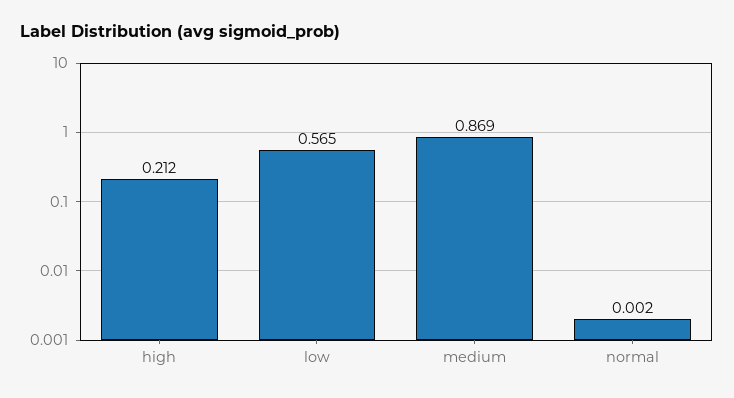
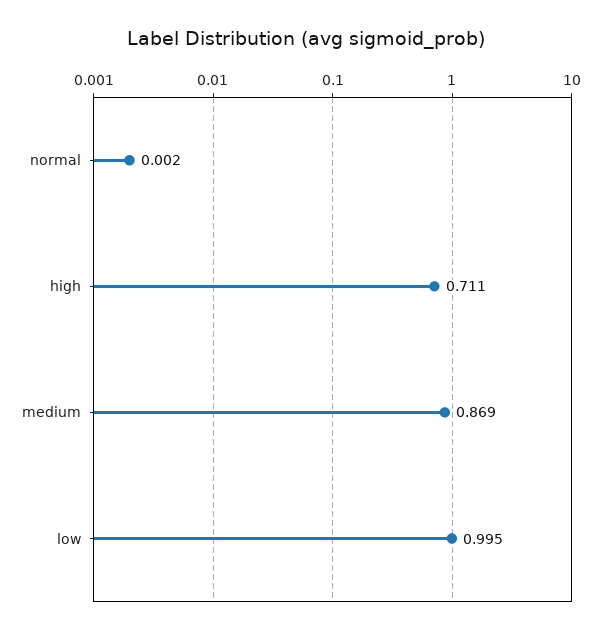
  {
-   "high": 0.212,
+   "high": 0.711,
-   "low": 0.565,
+   "low": 0.995,
    "medium": 0.869,
    "normal": 0.002
  }

